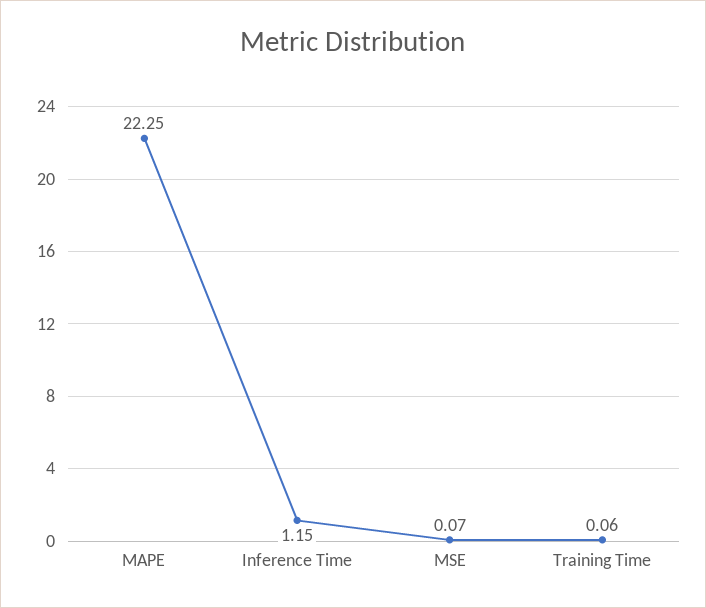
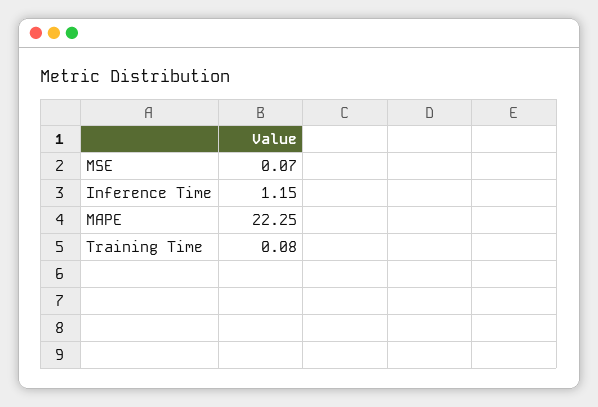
  {
    "MAPE": 22.25,
    "Inference Time": 1.15,
    "MSE": 0.07,
-   "Training Time": 0.06
+   "Training Time": 0.08
  }

